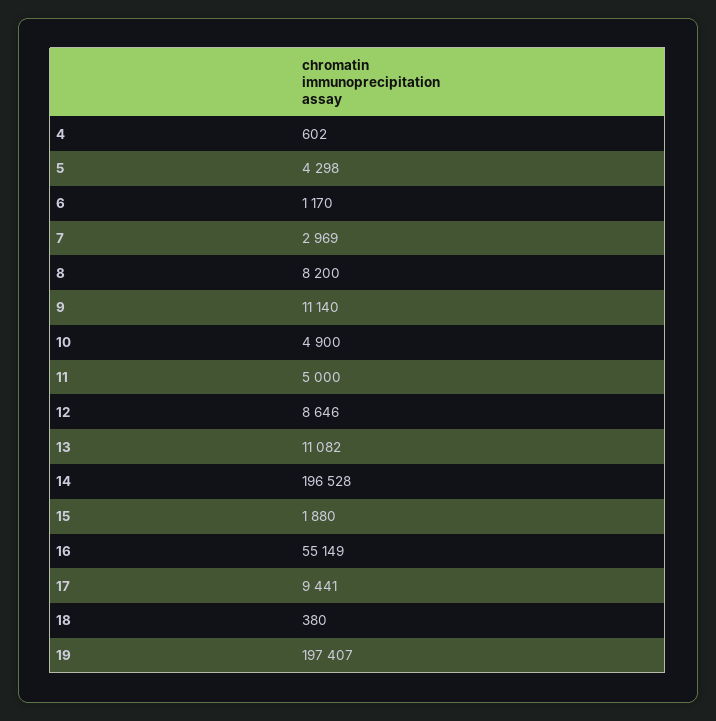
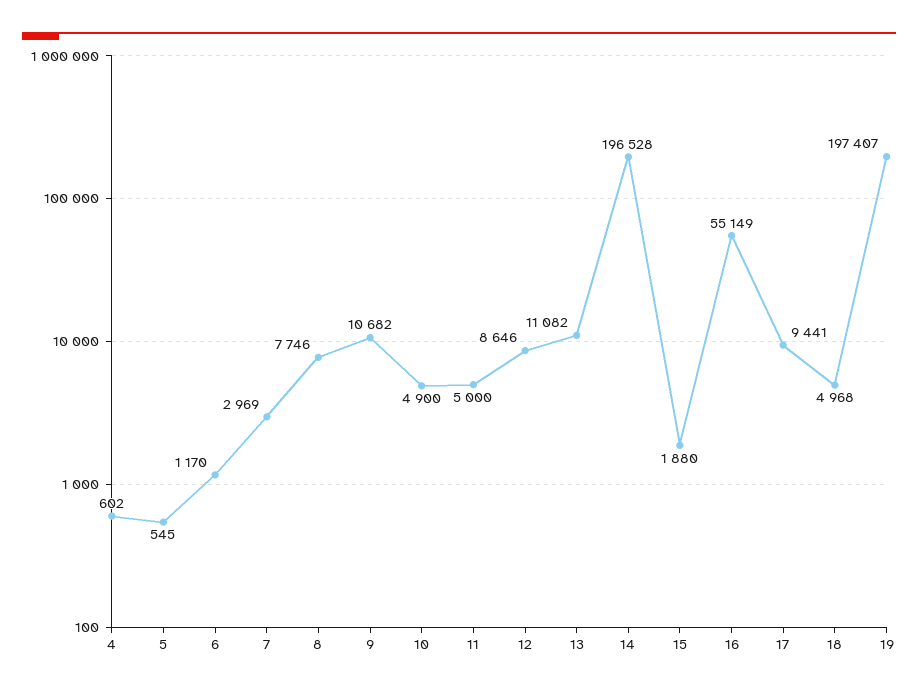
  {
    "4": 602,
-   "5": 4298,
+   "5": 545,
    "6": 1170,
    "7": 2969,
-   "8": 8200,
+   "8": 7746,
-   "9": 11140,
+   "9": 10682,
    "10": 4900,
    "11": 5000,
    "12": 8646,
    "13": 11082,
    "14": 196528,
    "15": 1880,
    "16": 55149,
    "17": 9441,
-   "18": 380,
+   "18": 4968,
    "19": 197407
  }

